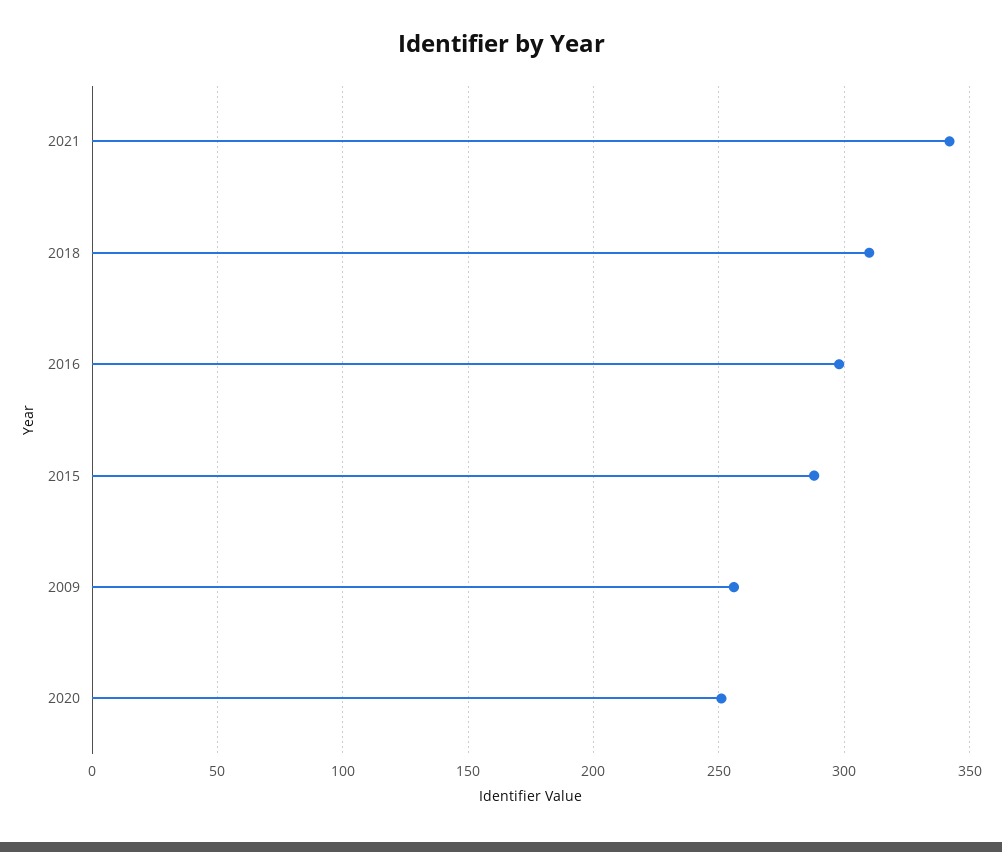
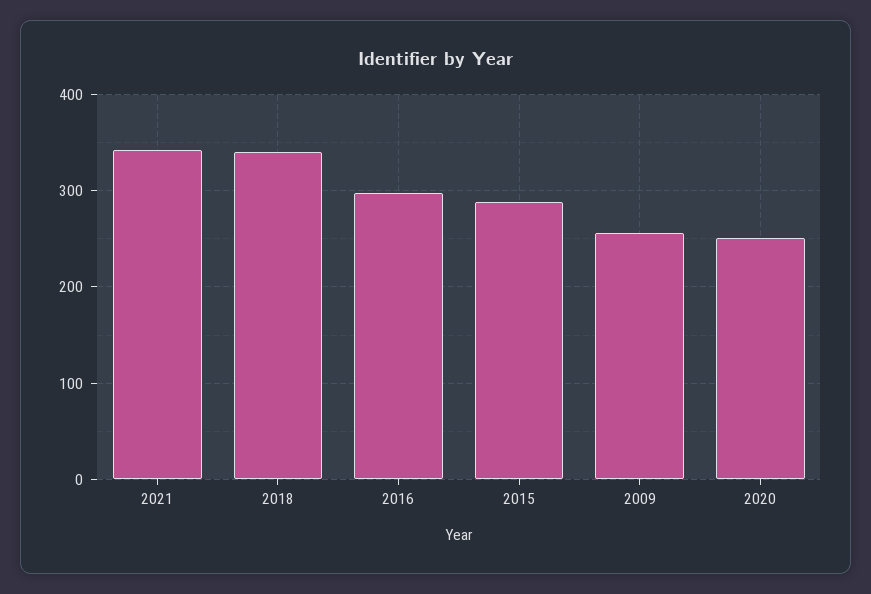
  {
    "2021": 340,
-   "2018": 310,
+   "2018": 340,
    "2016": 300,
    "2015": 290,
    "2009": 255,
    "2020": 250
  }

